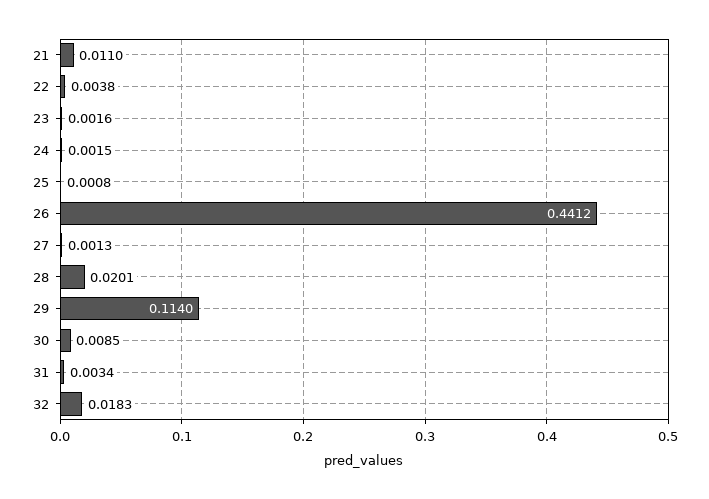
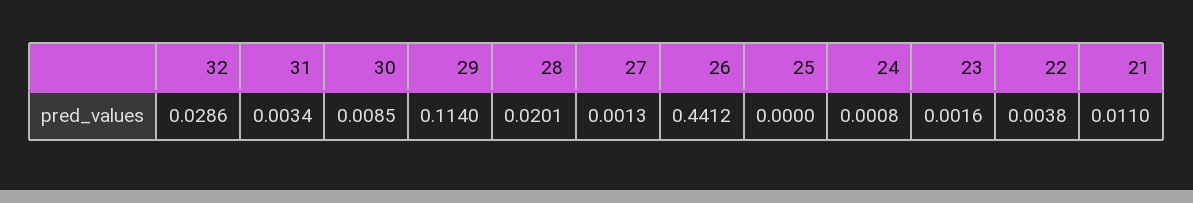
  {
    "21": 0.011,
    "22": 0.0038,
    "23": 0.0016,
-   "24": 0.0015,
+   "24": 0.0008,
-   "25": 0.0008,
+   "25": 0,
    "26": 0.4412,
    "27": 0.0013,
    "28": 0.0201,
    "29": 0.114,
    "30": 0.0085,
    "31": 0.0034,
-   "32": 0.0183
+   "32": 0.0286
  }

